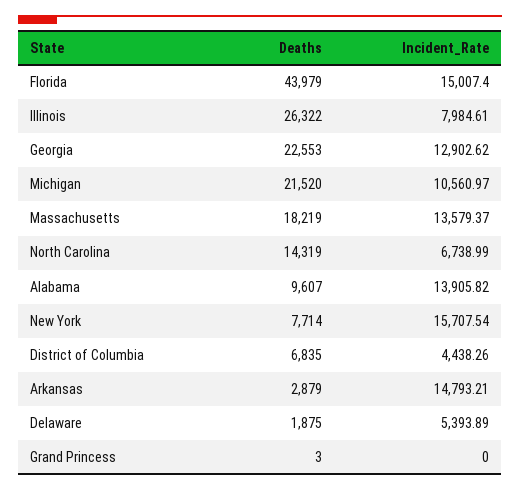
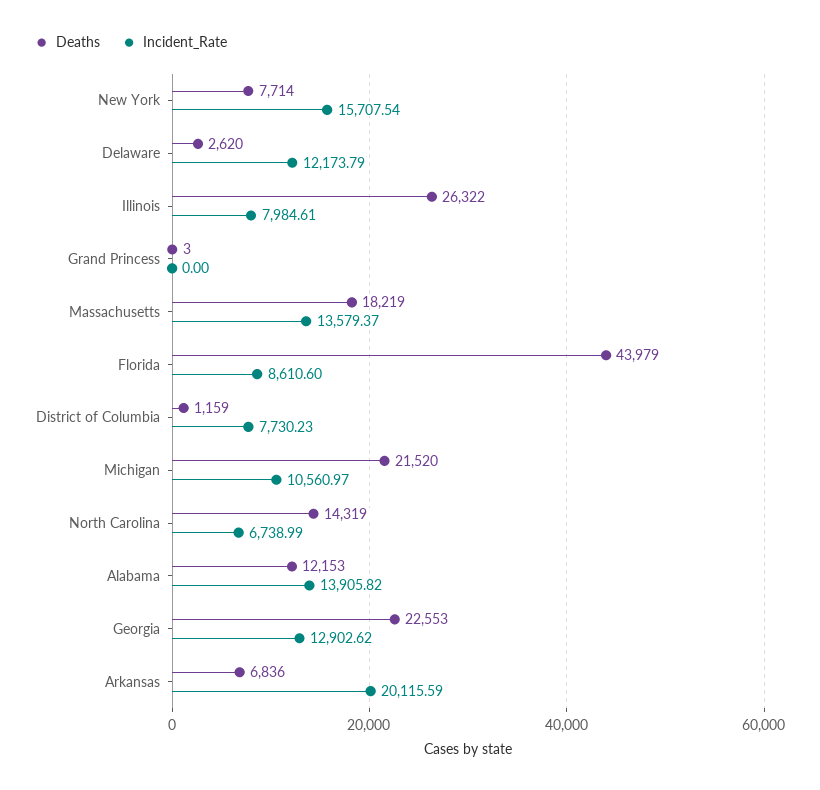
  {
    "Deaths": {
      "Florida": 43979,
      "Illinois": 26322,
      "Georgia": 22553,
      "Michigan": 21520,
      "Massachusetts": 18219,
      "North Carolina": 14319,
-     "Alabama": 9607,
+     "Alabama": 12153,
      "New York": 7714,
-     "District of Columbia": 6835,
+     "District of Columbia": 1159,
-     "Arkansas": 2879,
+     "Arkansas": 6836,
-     "Delaware": 1875,
+     "Delaware": 2620,
      "Grand Princess": 3
    },
    "Incident_Rate": {
-     "Florida": 15007.4,
+     "Florida": 8610.6,
      "Illinois": 7984.61,
      "Georgia": 12902.62,
      "Michigan": 10560.97,
      "Massachusetts": 13579.37,
      "North Carolina": 6738.99,
      "Alabama": 13905.82,
      "New York": 15707.54,
-     "District of Columbia": 4438.26,
+     "District of Columbia": 7730.23,
-     "Arkansas": 14793.21,
+     "Arkansas": 20115.59,
-     "Delaware": 5393.89,
+     "Delaware": 12173.79,
      "Grand Princess": 0
    }
  }

